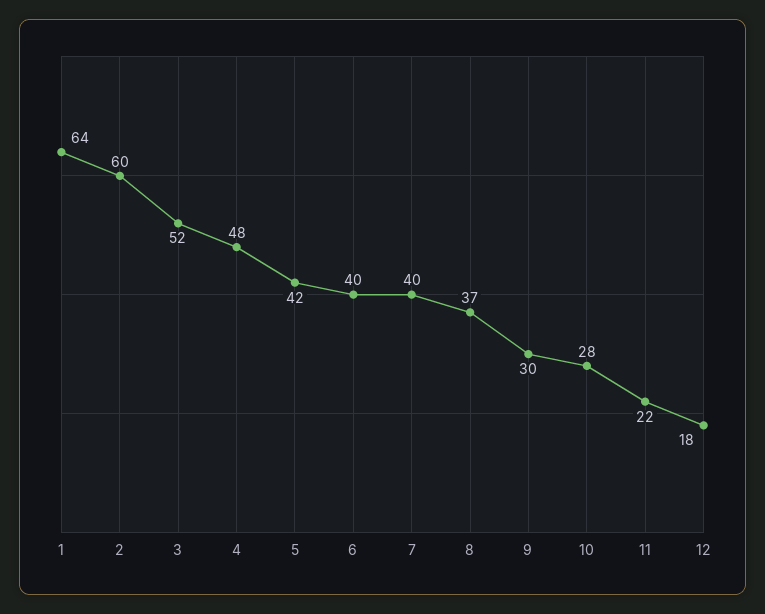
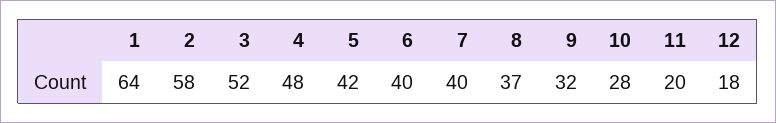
  {
    "1": 64,
-   "2": 60,
+   "2": 58,
    "3": 52,
    "4": 48,
    "5": 42,
    "6": 40,
    "7": 40,
    "8": 37,
-   "9": 30,
+   "9": 32,
    "10": 28,
-   "11": 22,
+   "11": 20,
    "12": 18
  }

